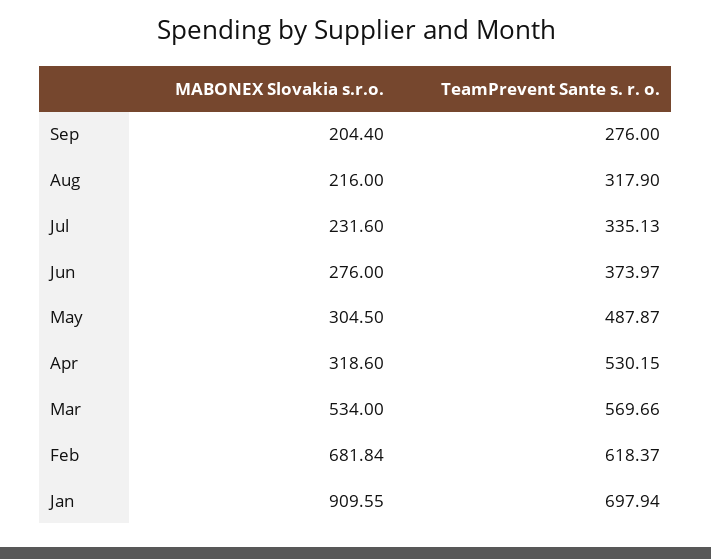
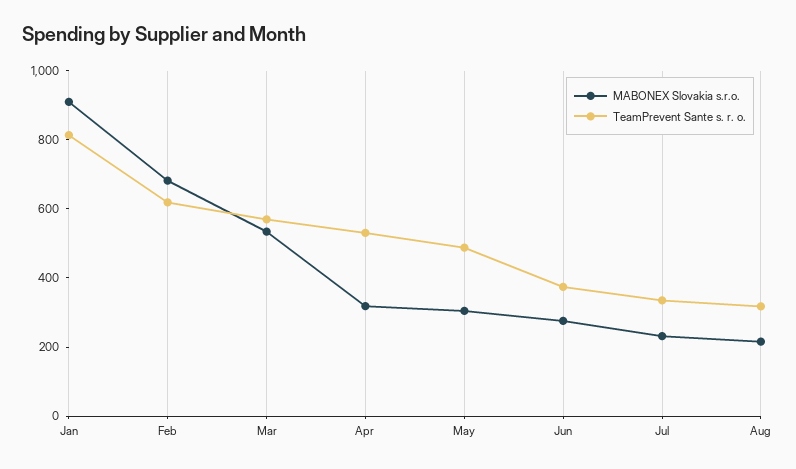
  {
    "MABONEX Slovakia s.r.o.": {
-     "Sep": 204.4,
      "Aug": 216,
      "Jul": 231.6,
      "Jun": 276,
      "May": 304.5,
      "Apr": 318.6,
      "Mar": 534,
      "Feb": 681.84,
      "Jan": 909.55
    },
    "TeamPrevent Sante s. r. o.": {
-     "Sep": 276,
      "Aug": 317.9,
      "Jul": 335.13,
      "Jun": 373.97,
      "May": 487.87,
      "Apr": 530.15,
      "Mar": 569.66,
      "Feb": 618.37,
-     "Jan": 697.94
+     "Jan": 800
    }
  }

